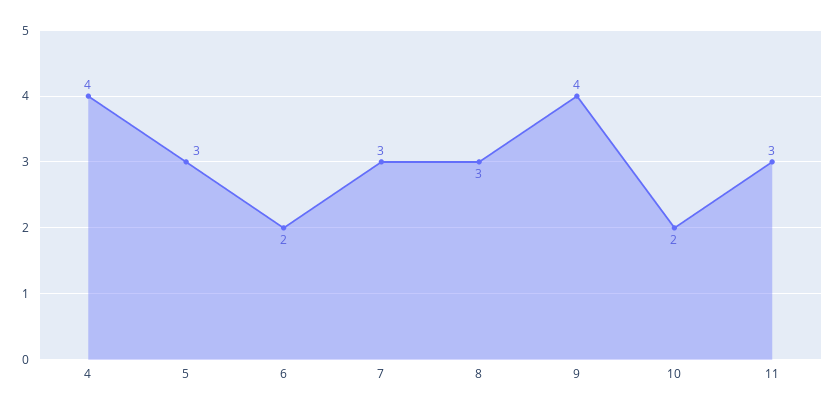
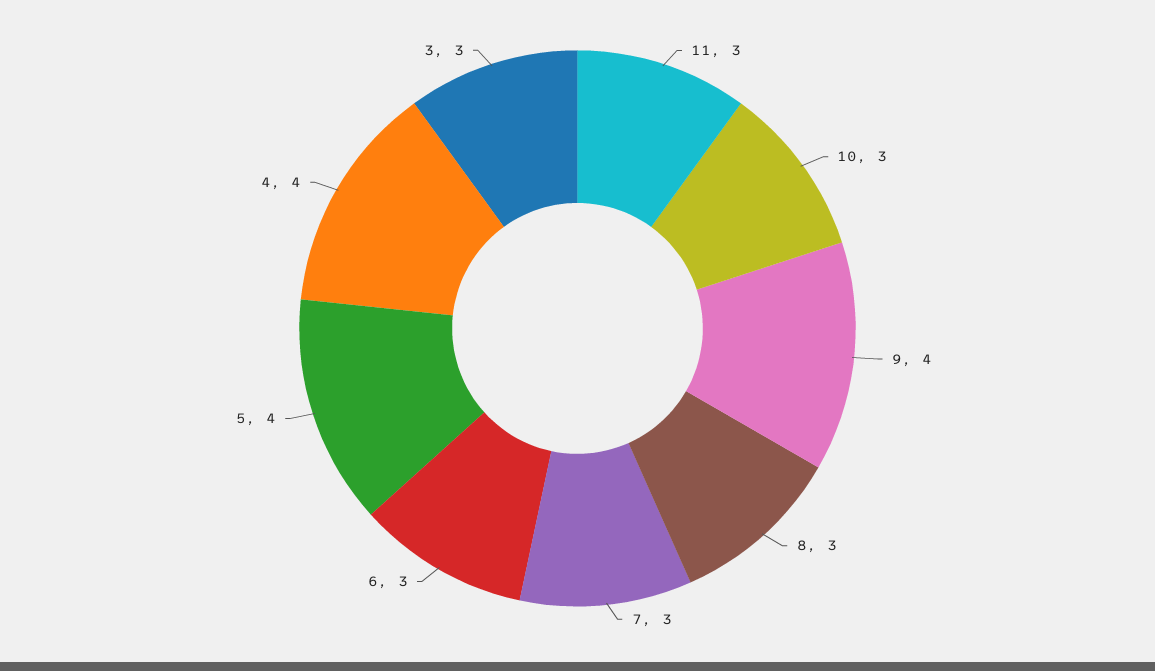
  {
    "4": 4,
-   "5": 3,
+   "5": 4,
-   "6": 2,
+   "6": 3,
    "7": 3,
    "8": 3,
    "9": 4,
-   "10": 2,
+   "10": 3,
-   "11": 3
+   "11": 3,
+   "3": 3
  }

